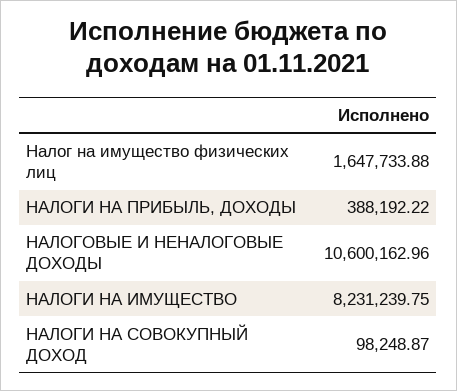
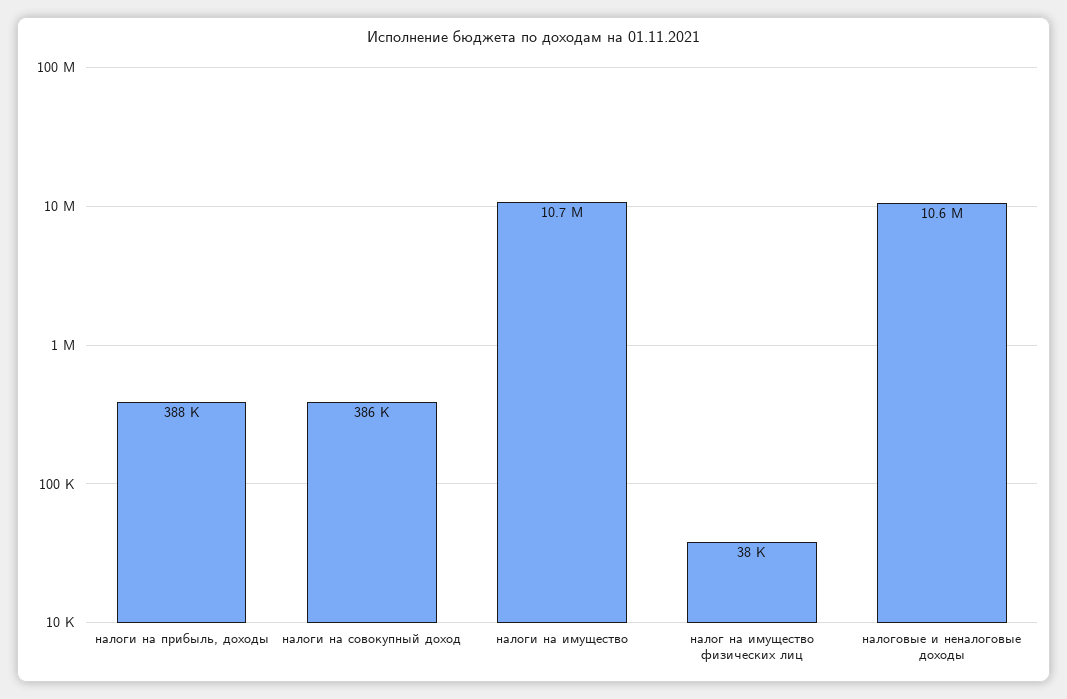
  {
-   "Налог на имущество физических лиц": 1647733.88,
+   "Налог на имущество физических лиц": 38000,
    "НАЛОГИ НА ПРИБЫЛЬ, ДОХОДЫ": 388192.22,
    "НАЛОГОВЫЕ И НЕНАЛОГОВЫЕ ДОХОДЫ": 10600162.96,
-   "НАЛОГИ НА ИМУЩЕСТВО": 8231239.75,
+   "НАЛОГИ НА ИМУЩЕСТВО": 10700000,
-   "НАЛОГИ НА СОВОКУПНЫЙ ДОХОД": 98248.87
+   "НАЛОГИ НА СОВОКУПНЫЙ ДОХОД": 386000
  }

